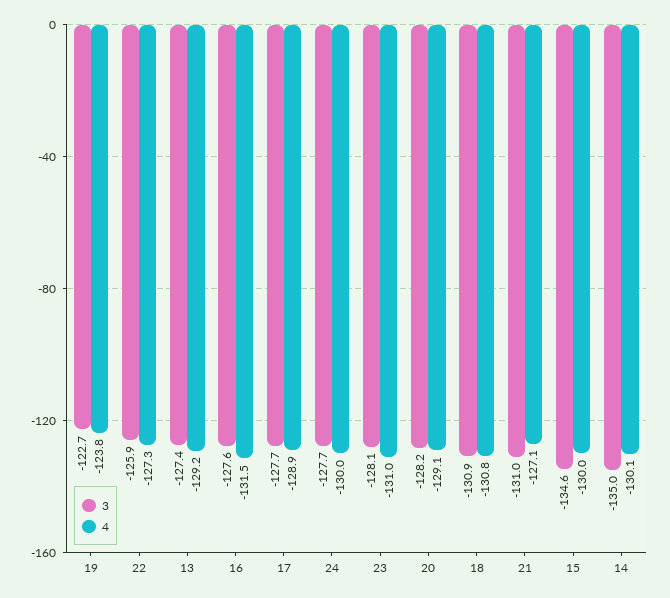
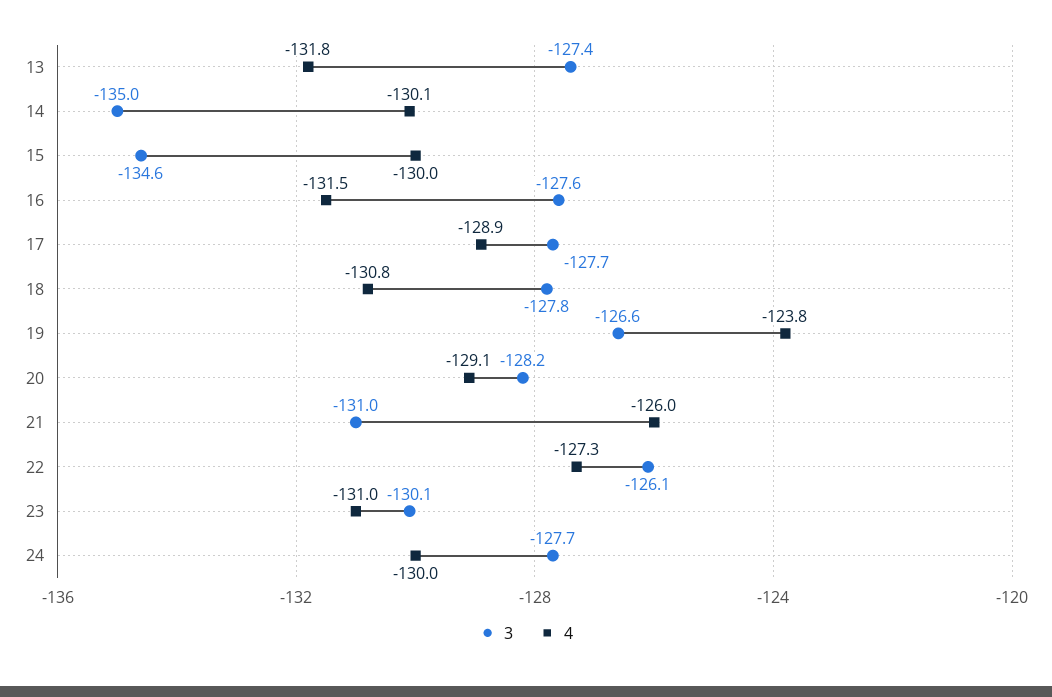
  {
    "3": {
-     "19": -122.7,
+     "19": -126.6,
-     "22": -125.9,
+     "22": -126.1,
      "13": -127.4,
      "16": -127.6,
      "17": -127.7,
      "24": -127.7,
-     "23": -128.1,
+     "23": -130.1,
      "20": -128.2,
-     "18": -130.9,
+     "18": -127.8,
      "21": -131,
      "15": -134.6,
      "14": -135
    },
    "4": {
      "19": -123.8,
      "22": -127.3,
-     "13": -129.2,
+     "13": -131.8,
      "16": -131.5,
      "17": -128.9,
      "24": -130,
      "23": -131,
      "20": -129.1,
      "18": -130.8,
-     "21": -127.1,
+     "21": -126,
      "15": -130,
      "14": -130.1
    }
  }

